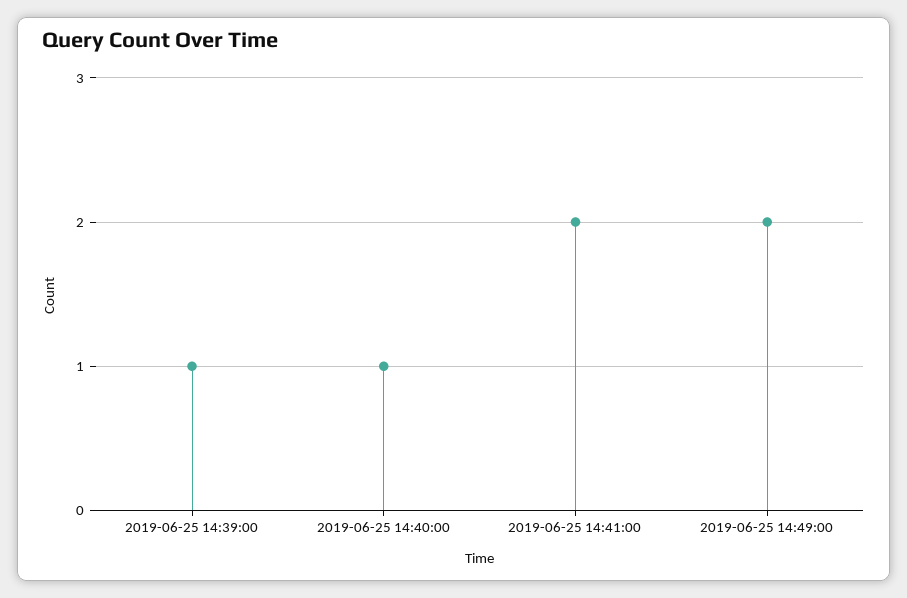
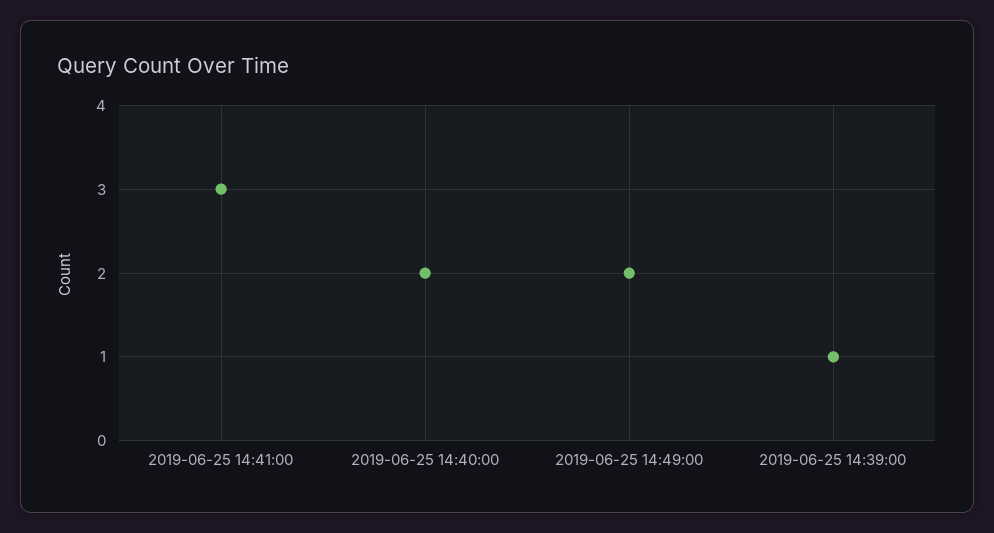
  {
    "2019-06-25 14:39:00": 1,
-   "2019-06-25 14:40:00": 1,
+   "2019-06-25 14:40:00": 2,
-   "2019-06-25 14:41:00": 2,
+   "2019-06-25 14:41:00": 3,
    "2019-06-25 14:49:00": 2
  }

